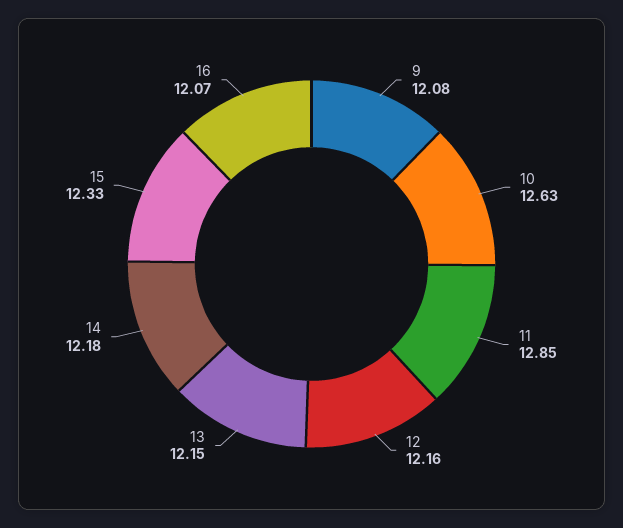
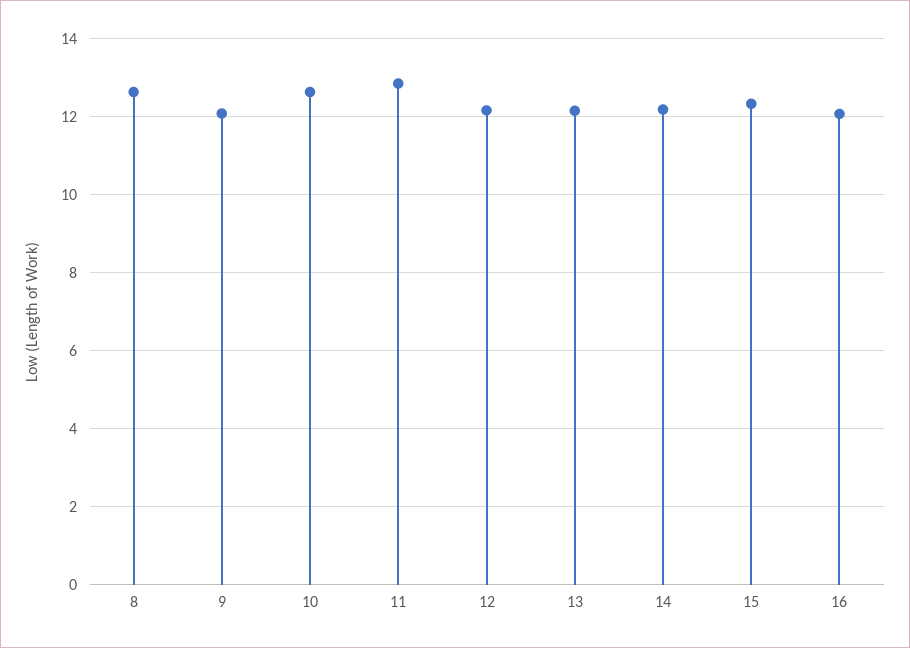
  {
    "9": 12.08,
    "10": 12.63,
    "11": 12.85,
    "12": 12.16,
    "13": 12.15,
    "14": 12.18,
    "15": 12.33,
-   "16": 12.07
+   "16": 12.07,
+   "8": 12.6
  }

